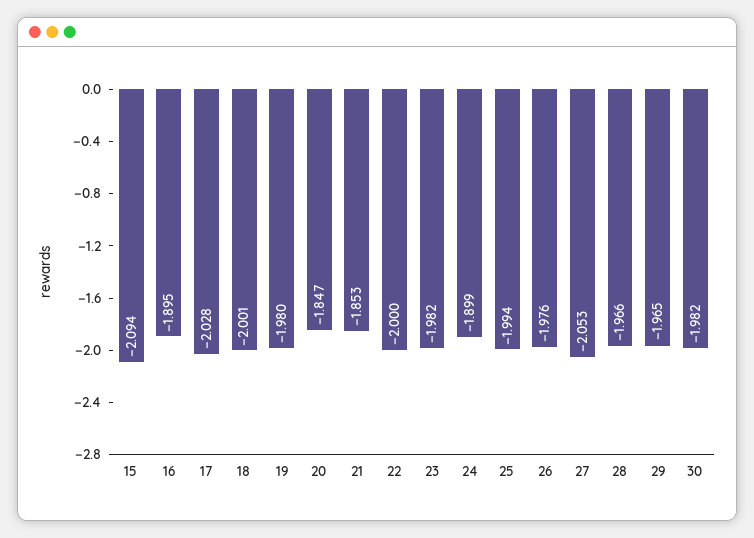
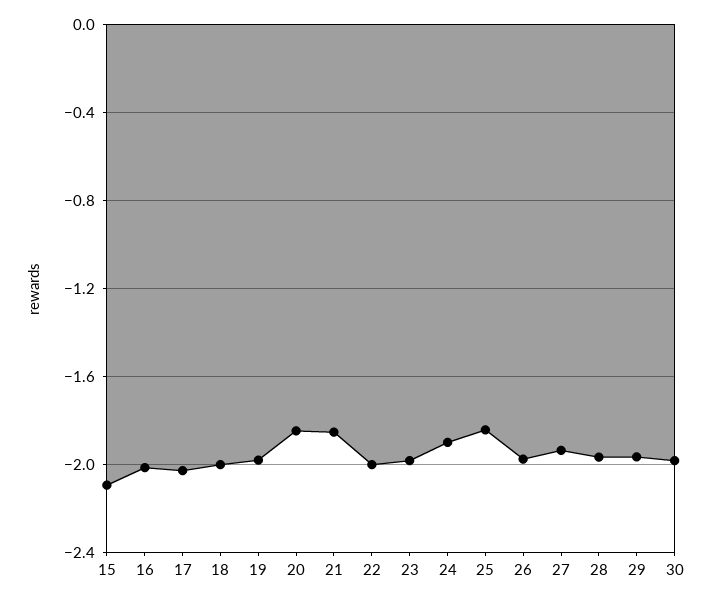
  {
    "15": -2.094,
-   "16": -1.895,
+   "16": -2,
    "17": -2.028,
    "18": -2.001,
    "19": -1.98,
    "20": -1.847,
    "21": -1.853,
    "22": -2,
    "23": -1.982,
    "24": -1.899,
-   "25": -1.994,
+   "25": -1.85,
    "26": -1.976,
-   "27": -2.053,
+   "27": -1.95,
    "28": -1.966,
    "29": -1.965,
    "30": -1.982
  }

